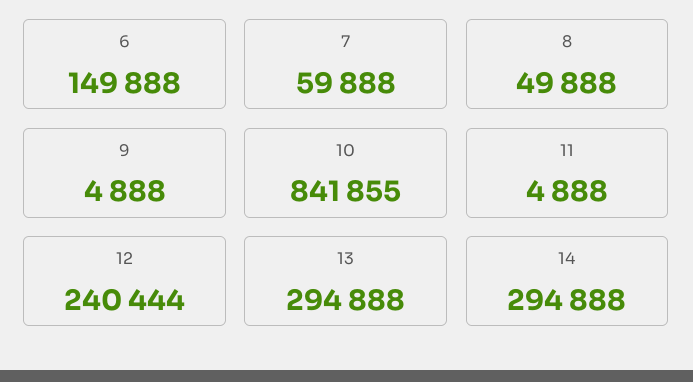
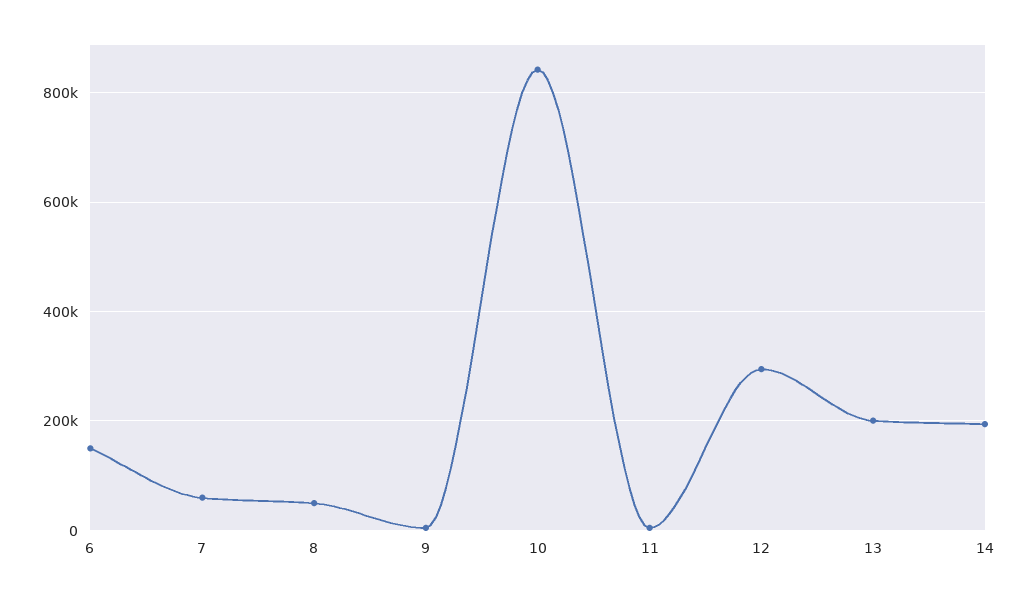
  {
    "6": 149888,
    "7": 59888,
    "8": 49888,
    "9": 4888,
    "10": 841855,
    "11": 4888,
-   "12": 240444,
+   "12": 300000,
-   "13": 294888,
+   "13": 200000,
-   "14": 294888
+   "14": 200000
  }

